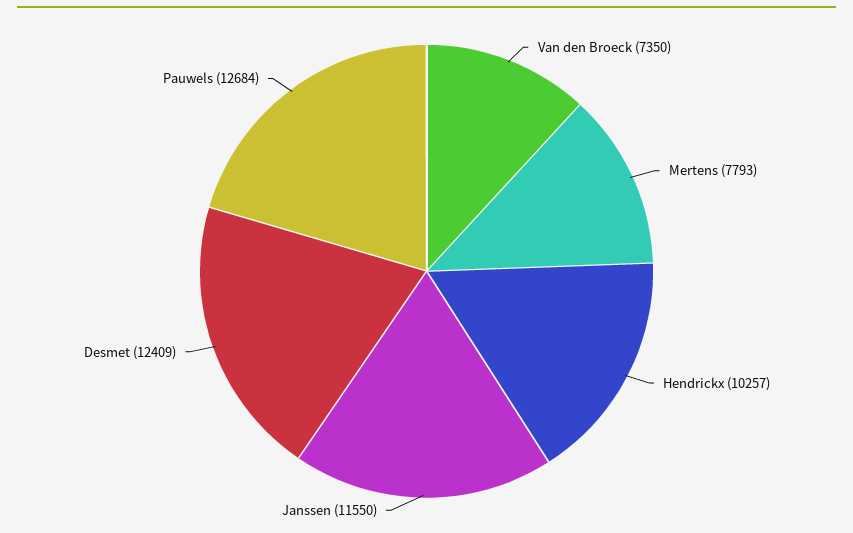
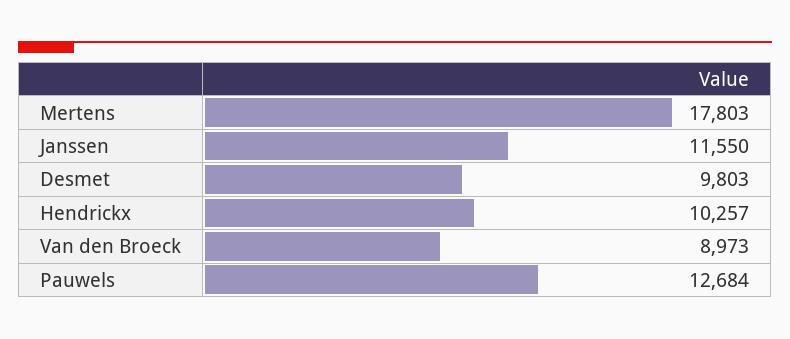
  {
-   "Van den Broeck": 7350,
+   "Van den Broeck": 8973,
-   "Mertens": 7793,
+   "Mertens": 17803,
    "Hendrickx": 10257,
    "Janssen": 11550,
-   "Desmet": 12409,
+   "Desmet": 9803,
    "Pauwels": 12684
  }

